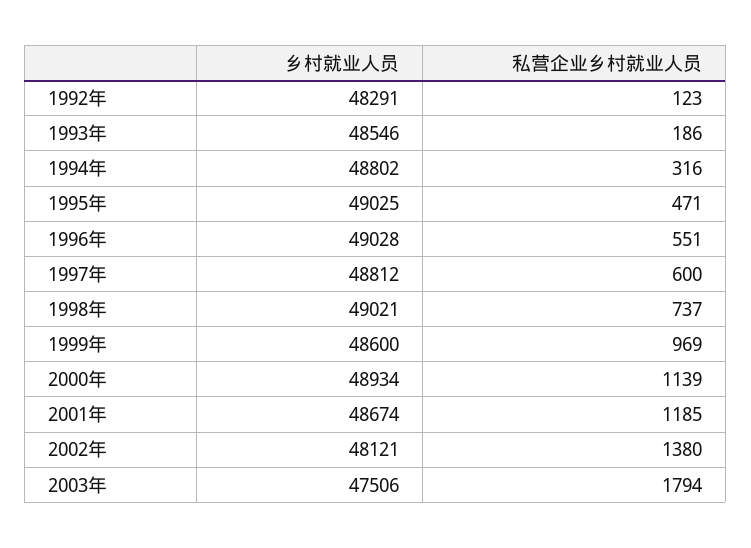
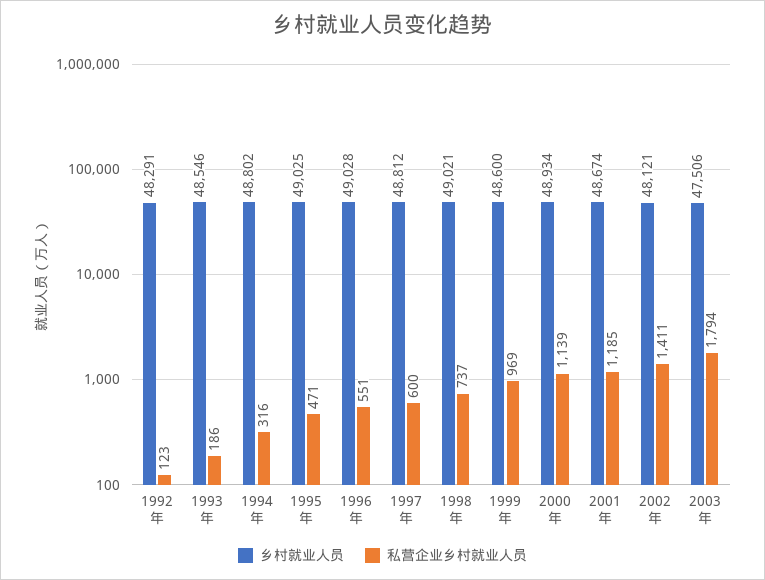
  {
    "乡村就业人员": {
      "1992年": 48291,
      "1993年": 48546,
      "1994年": 48802,
      "1995年": 49025,
      "1996年": 49028,
      "1997年": 48812,
      "1998年": 49021,
      "1999年": 48600,
      "2000年": 48934,
      "2001年": 48674,
      "2002年": 48121,
      "2003年": 47506
    },
    "私营企业乡村就业人员": {
      "1992年": 123,
      "1993年": 186,
      "1994年": 316,
      "1995年": 471,
      "1996年": 551,
      "1997年": 600,
      "1998年": 737,
      "1999年": 969,
      "2000年": 1139,
      "2001年": 1185,
-     "2002年": 1380,
+     "2002年": 1411,
      "2003年": 1794
    }
  }

